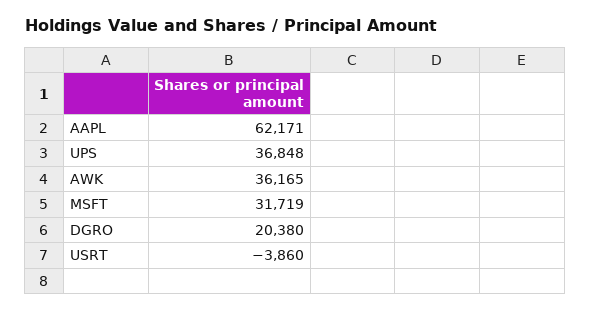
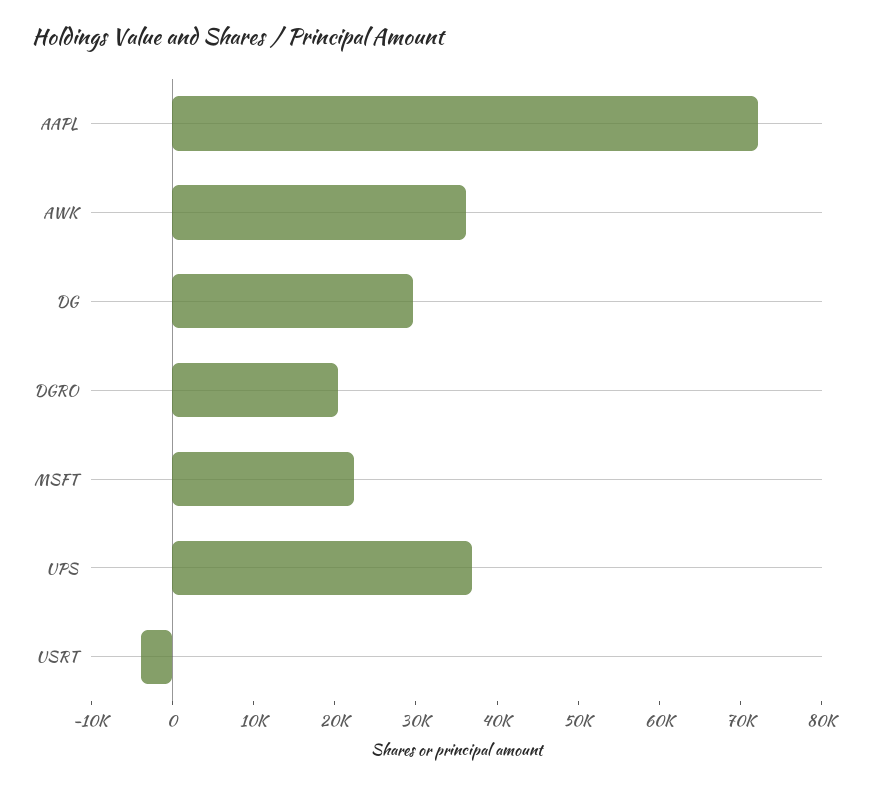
  {
-   "AAPL": 62171,
+   "AAPL": 72000,
    "UPS": 36848,
    "AWK": 36165,
-   "MSFT": 31719,
+   "MSFT": 22000,
    "DGRO": 20380,
-   "USRT": -3860
+   "USRT": -3860,
+   "DG": 30000
  }

